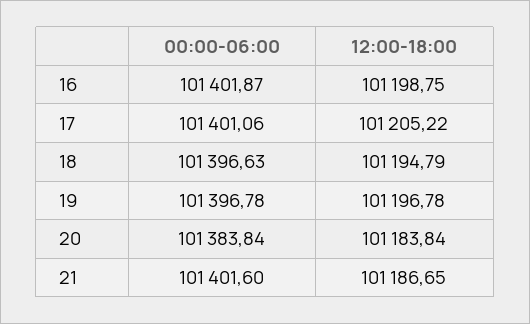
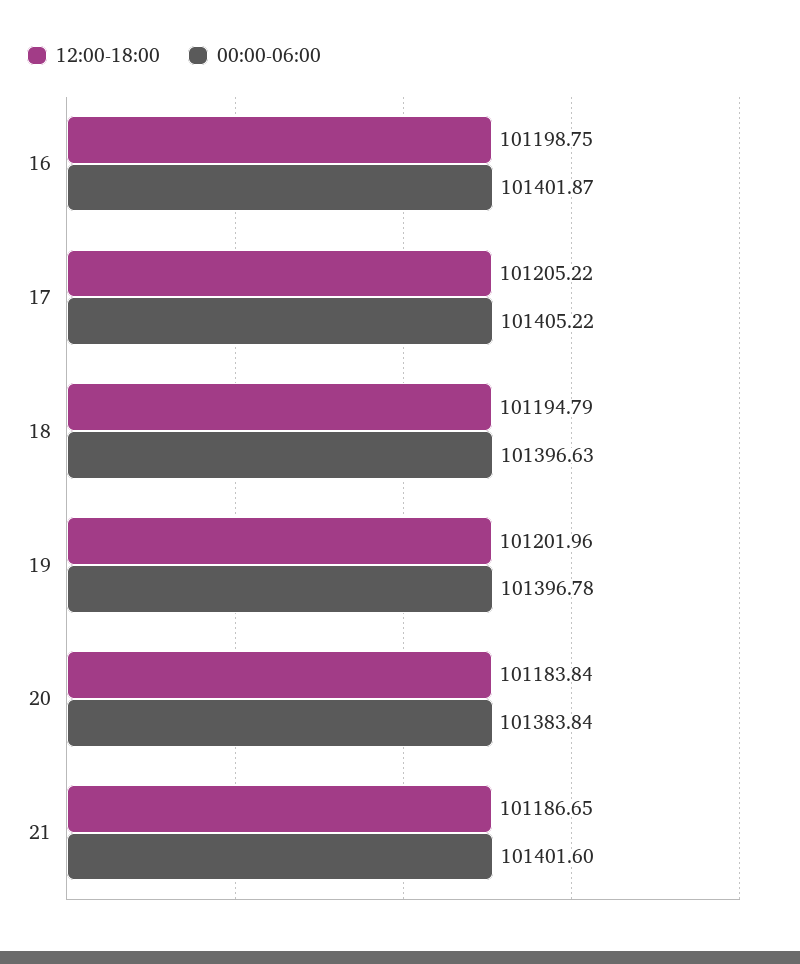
  {
    "00:00-06:00": {
      "16": 101401.87,
-     "17": 101401.06,
+     "17": 101405.22,
      "18": 101396.63,
      "19": 101396.78,
      "20": 101383.84,
      "21": 101401.6
    },
    "12:00-18:00": {
      "16": 101198.75,
      "17": 101205.22,
      "18": 101194.79,
-     "19": 101196.78,
+     "19": 101201.96,
      "20": 101183.84,
      "21": 101186.65
    }
  }

